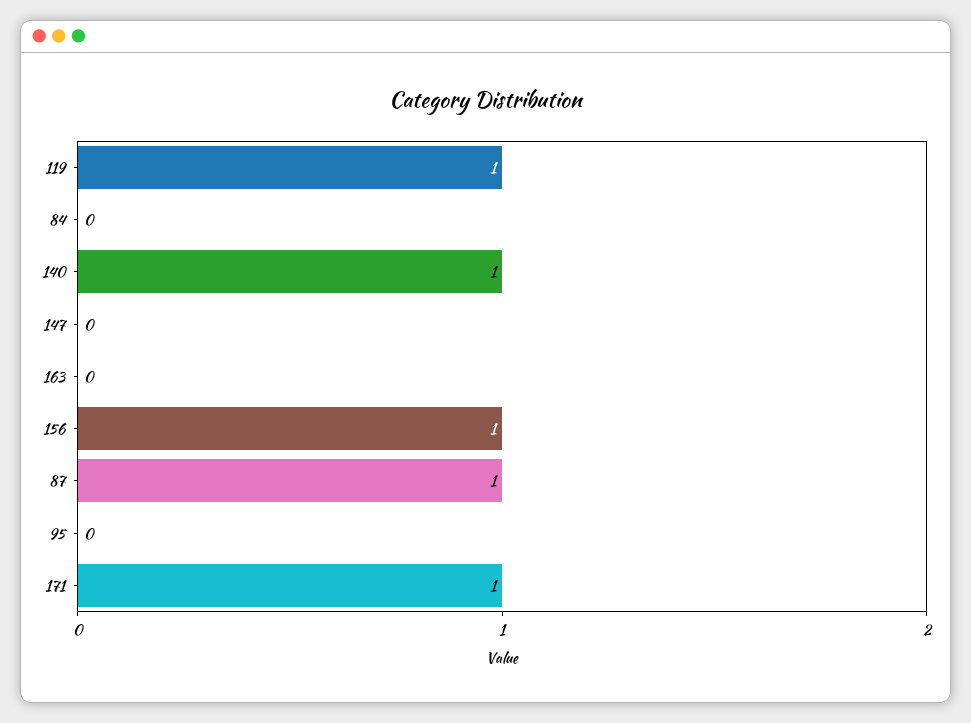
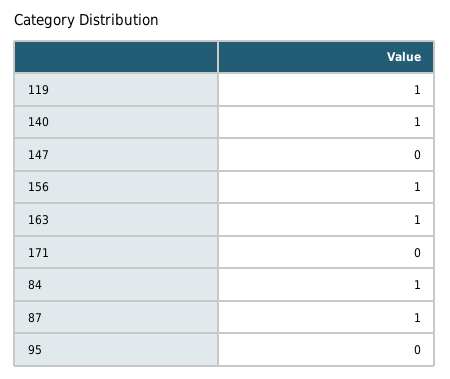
  {
    "119": 1,
-   "84": 0,
+   "84": 1,
    "140": 1,
    "147": 0,
-   "163": 0,
+   "163": 1,
    "156": 1,
    "87": 1,
    "95": 0,
-   "171": 1
+   "171": 0
  }

